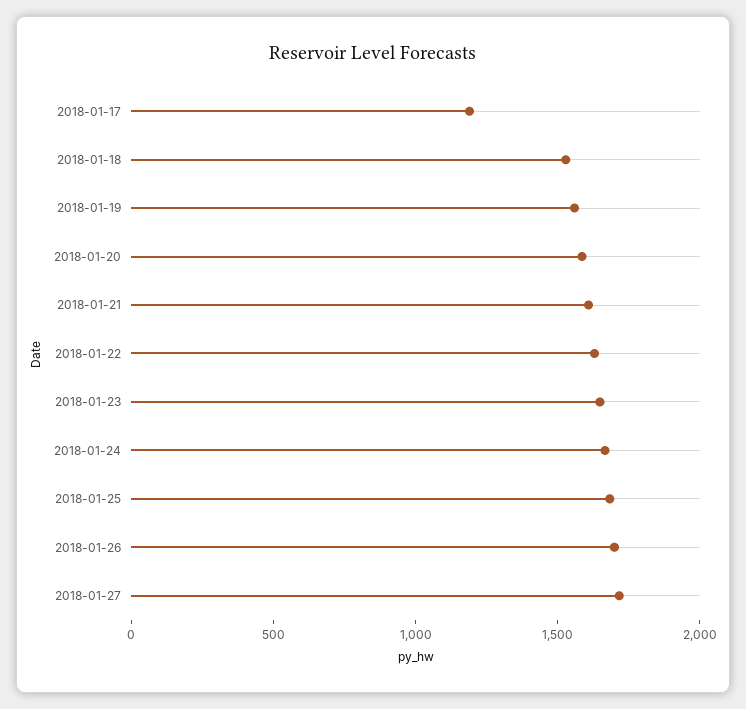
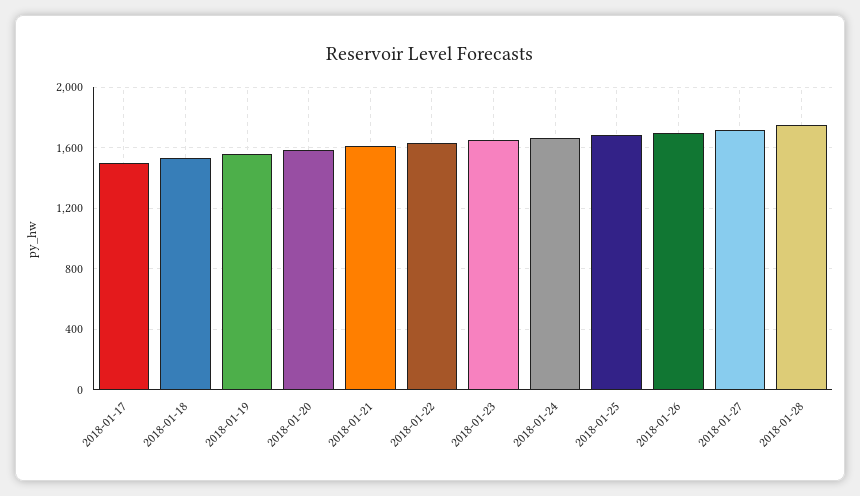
  {
-   "2018-01-17": 1200,
+   "2018-01-17": 1500,
    "2018-01-18": 1550,
    "2018-01-19": 1550,
    "2018-01-20": 1600,
    "2018-01-21": 1600,
    "2018-01-22": 1650,
    "2018-01-23": 1650,
    "2018-01-24": 1650,
    "2018-01-25": 1700,
    "2018-01-26": 1700,
-   "2018-01-27": 1700
+   "2018-01-27": 1700,
+   "2018-01-28": 1750
  }

